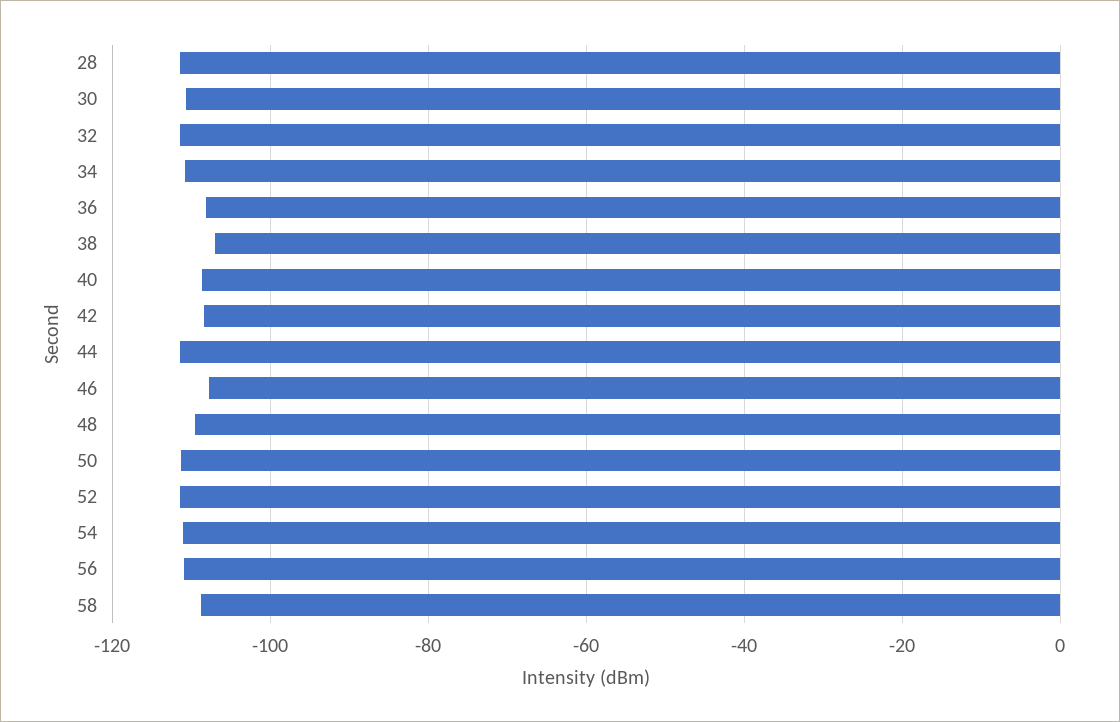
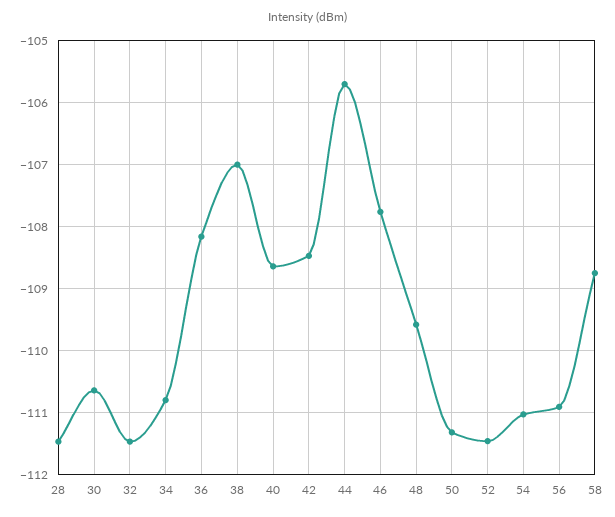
  {
    "28": -111.5,
    "30": -110.6,
    "32": -111.5,
    "34": -110.8,
    "36": -108.2,
    "38": -107,
    "40": -108.6,
    "42": -108.5,
-   "44": -112,
+   "44": -105.7,
    "46": -107.8,
    "48": -109.6,
    "50": -111.3,
    "52": -111.5,
    "54": -111,
    "56": -110.9,
    "58": -108.8
  }

